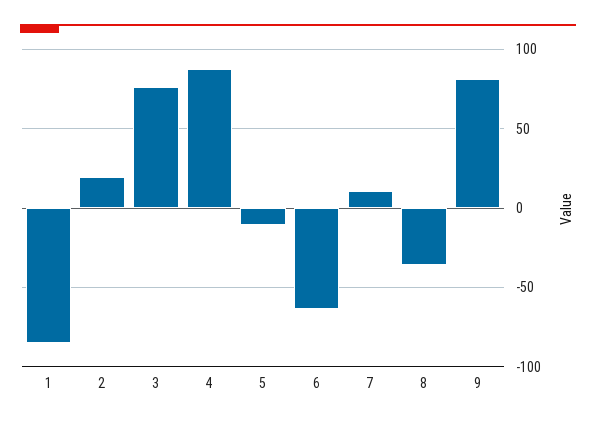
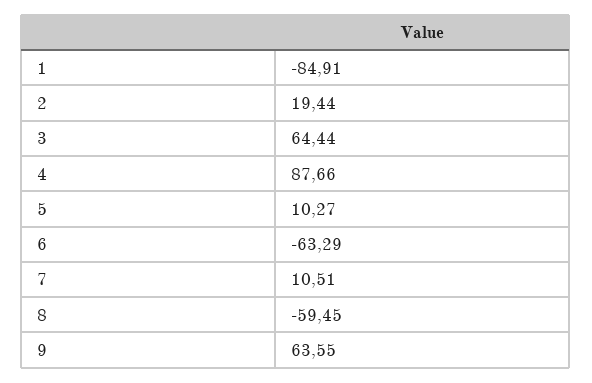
  {
    "1": -84.91,
    "2": 19.44,
-   "3": 75,
+   "3": 64.44,
    "4": 87.66,
-   "5": -10,
+   "5": 10.27,
    "6": -63.29,
    "7": 10.51,
-   "8": -35,
+   "8": -59.45,
-   "9": 80
+   "9": 63.55
  }

